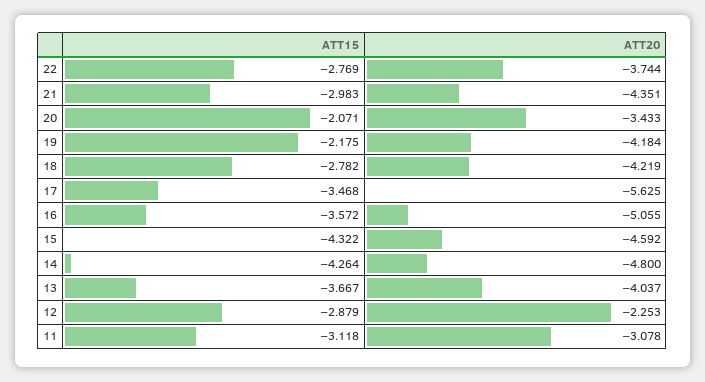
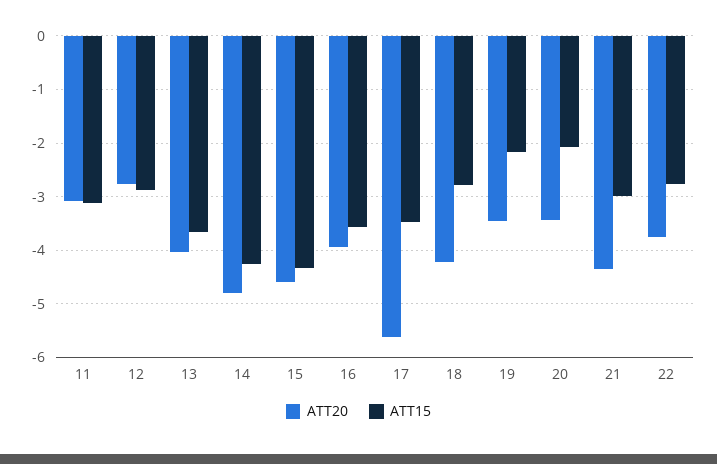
  {
    "ATT15": {
      "22": -2.769,
      "21": -2.983,
      "20": -2.071,
      "19": -2.175,
      "18": -2.782,
      "17": -3.468,
      "16": -3.572,
      "15": -4.322,
      "14": -4.264,
      "13": -3.667,
      "12": -2.879,
      "11": -3.118
    },
    "ATT20": {
      "22": -3.744,
      "21": -4.351,
      "20": -3.433,
-     "19": -4.184,
+     "19": -3.4,
      "18": -4.219,
      "17": -5.625,
-     "16": -5.055,
+     "16": -4,
      "15": -4.592,
      "14": -4.8,
      "13": -4.037,
-     "12": -2.253,
+     "12": -2.8,
      "11": -3.078
    }
  }

